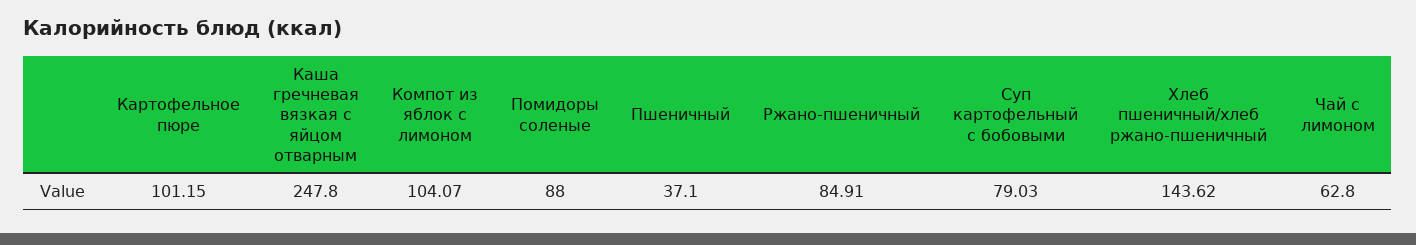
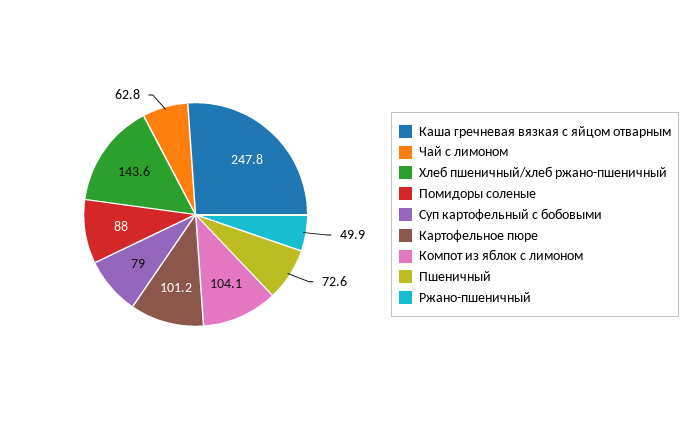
  {
    "Картофельное пюре": 101.15,
    "Каша гречневая вязкая с яйцом отварным": 247.8,
    "Компот из яблок с лимоном": 104.07,
    "Помидоры соленые": 88,
-   "Пшеничный": 37.1,
+   "Пшеничный": 72.6,
-   "Ржано-пшеничный": 84.91,
+   "Ржано-пшеничный": 49.9,
    "Суп картофельный с бобовыми": 79.03,
    "Хлеб пшеничный/хлеб ржано-пшеничный": 143.62,
    "Чай с лимоном": 62.8
  }

